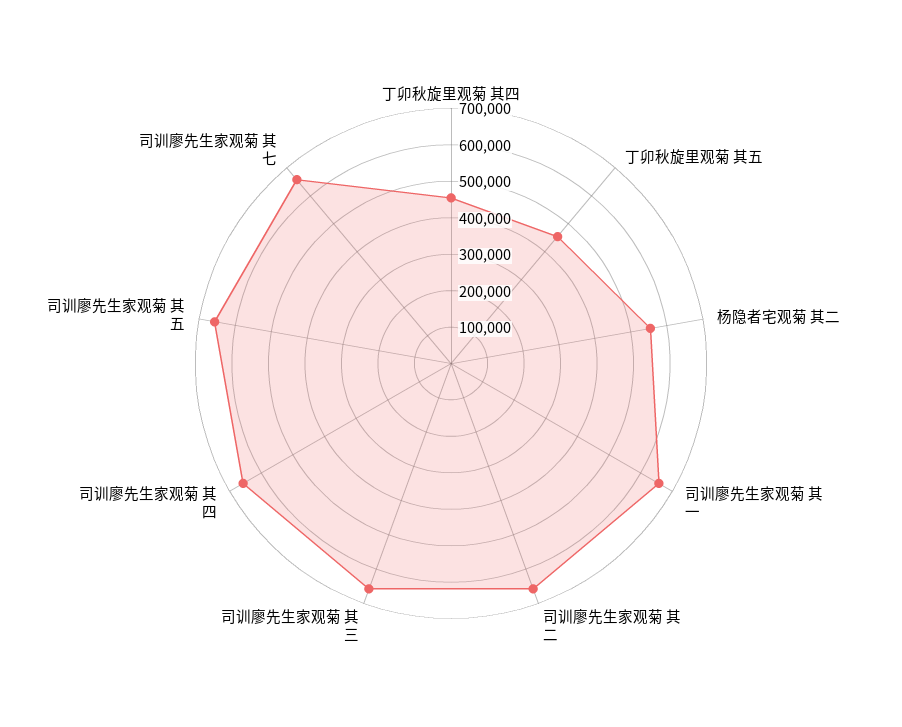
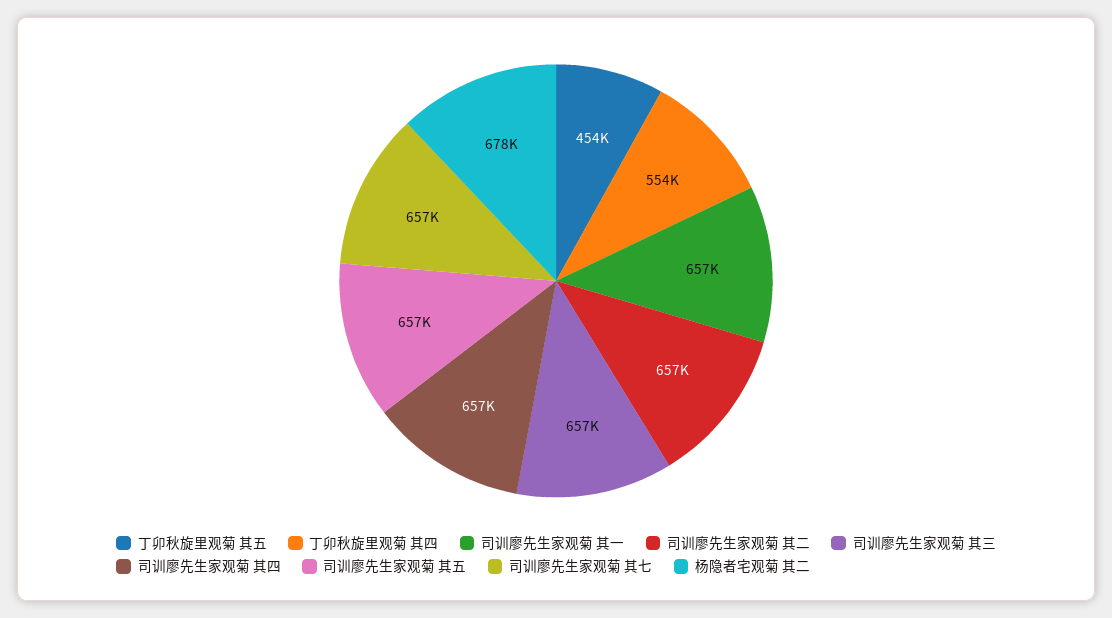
  {
-   "丁卯秋旋里观菊 其四": 450000,
+   "丁卯秋旋里观菊 其四": 554000,
    "丁卯秋旋里观菊 其五": 454000,
-   "杨隐者宅观菊 其二": 550000,
+   "杨隐者宅观菊 其二": 678000,
    "司训廖先生家观菊 其一": 657000,
    "司训廖先生家观菊 其二": 657000,
    "司训廖先生家观菊 其三": 657000,
    "司训廖先生家观菊 其四": 657000,
    "司训廖先生家观菊 其五": 657000,
    "司训廖先生家观菊 其七": 657000
  }

